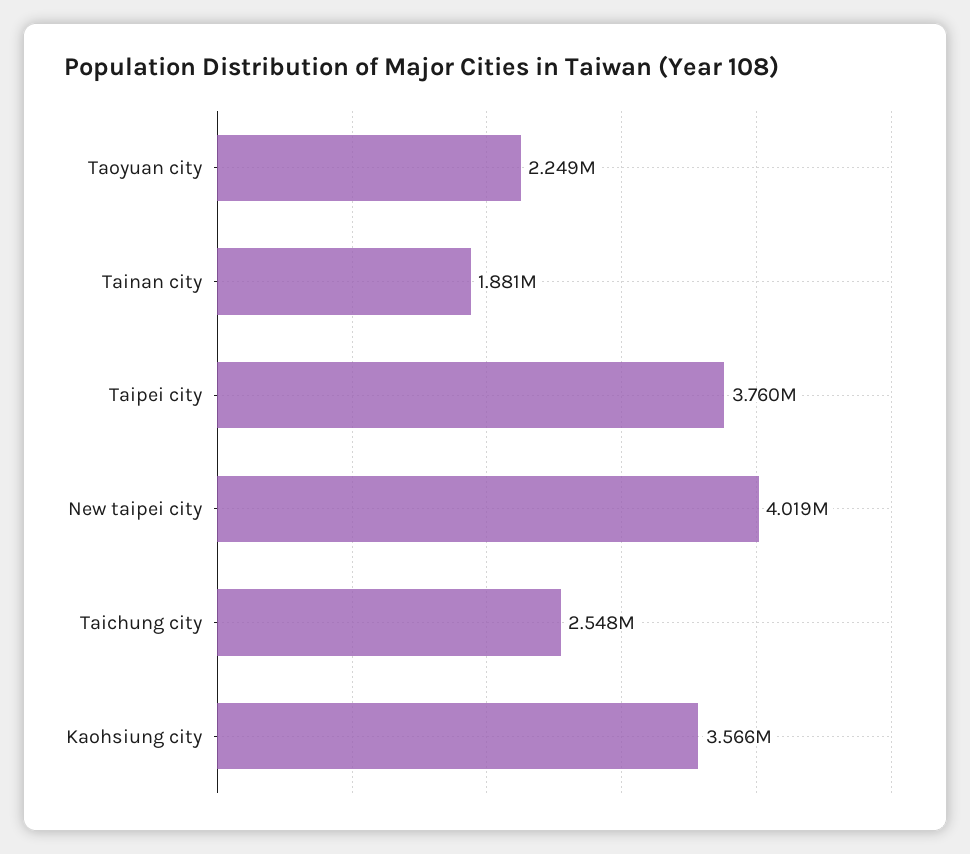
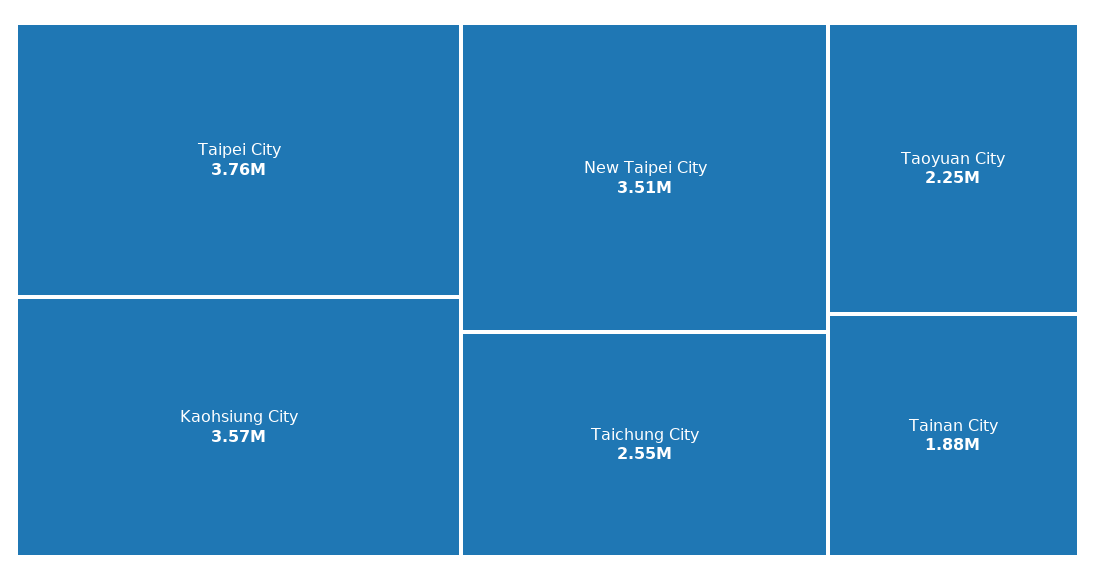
  {
    "Taoyuan city": 2249000,
    "Tainan city": 1881000,
    "Taipei city": 3760000,
-   "New taipei city": 4019000,
+   "New taipei city": 3510000,
    "Taichung city": 2548000,
    "Kaohsiung city": 3566000
  }

